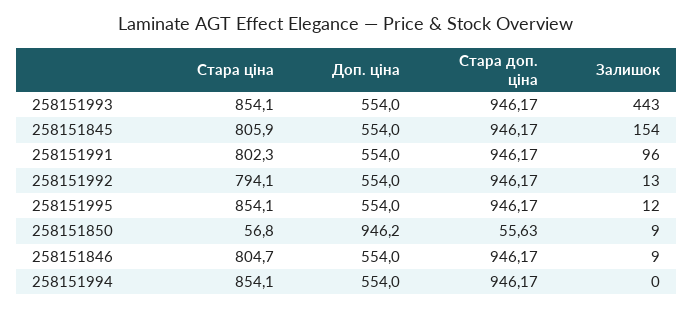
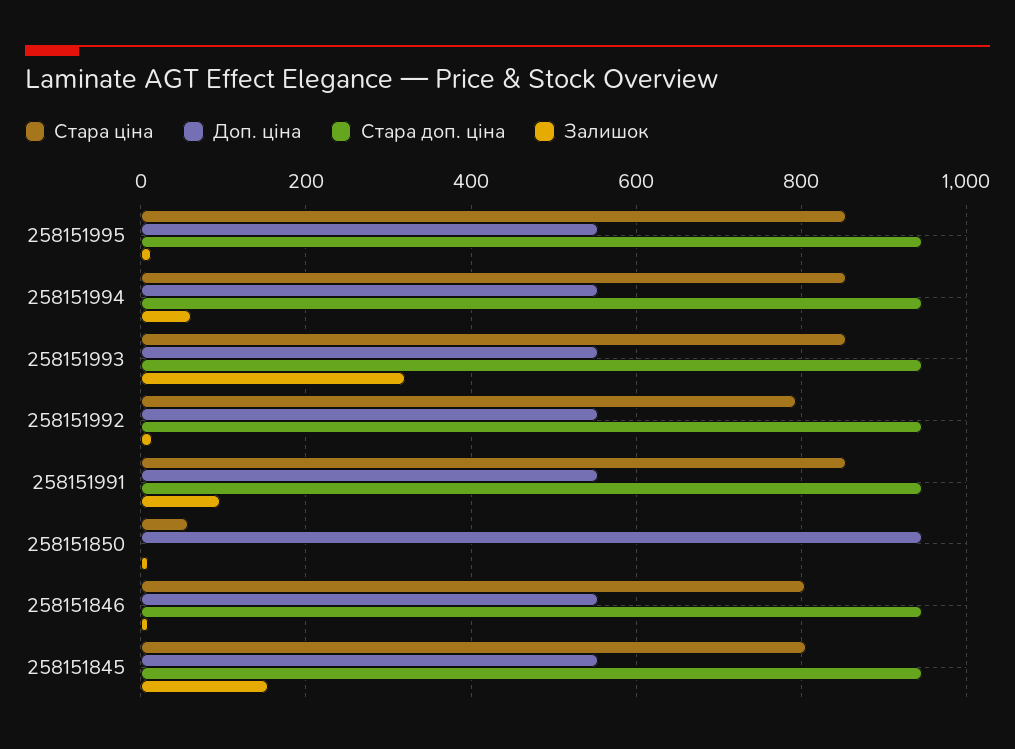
  {
    "Стара ціна": {
      "258151993": 854.1,
      "258151845": 805.9,
-     "258151991": 802.3,
+     "258151991": 860,
      "258151992": 794.1,
      "258151995": 854.1,
      "258151850": 56.8,
      "258151846": 804.7,
      "258151994": 854.1
    },
    "Доп. ціна": {
      "258151993": 554,
      "258151845": 554,
      "258151991": 554,
      "258151992": 554,
      "258151995": 554,
      "258151850": 946.2,
      "258151846": 554,
      "258151994": 554
    },
    "Стара доп. ціна": {
      "258151993": 946.17,
      "258151845": 946.17,
      "258151991": 946.17,
      "258151992": 946.17,
      "258151995": 946.17,
-     "258151850": 55.63,
+     "258151850": 0,
      "258151846": 946.17,
      "258151994": 946.17
    },
    "Залишок": {
-     "258151993": 443,
+     "258151993": 320,
      "258151845": 154,
      "258151991": 96,
      "258151992": 13,
      "258151995": 12,
      "258151850": 9,
      "258151846": 9,
-     "258151994": 0
+     "258151994": 60
    }
  }

